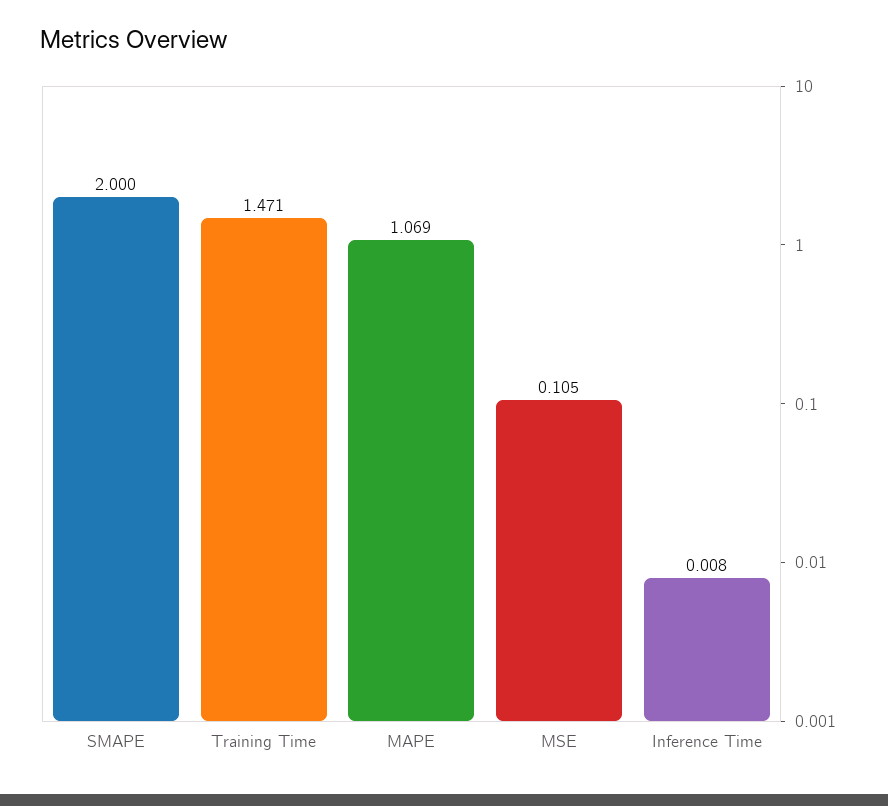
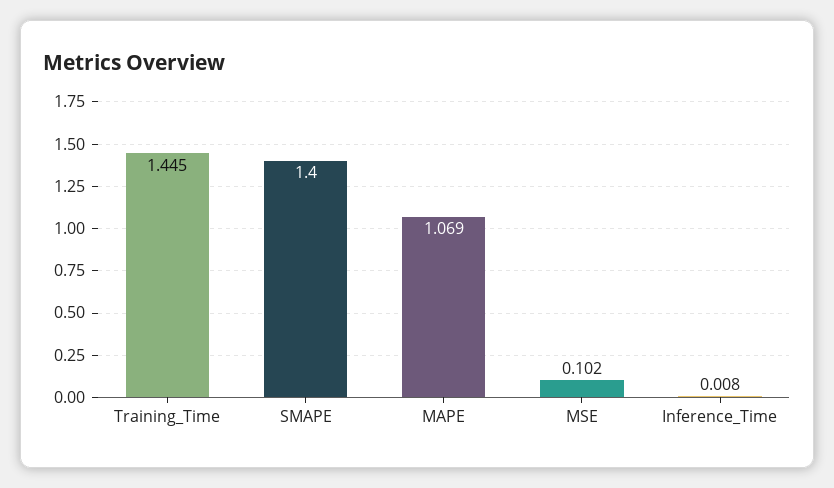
  {
-   "SMAPE": 2,
+   "SMAPE": 1.4,
-   "Training Time": 1.471,
+   "Training Time": 1.445,
    "MAPE": 1.069,
-   "MSE": 0.105,
+   "MSE": 0.102,
    "Inference Time": 0.008
  }

